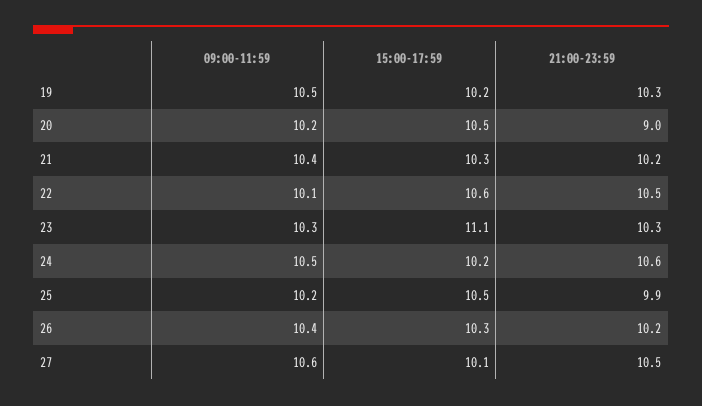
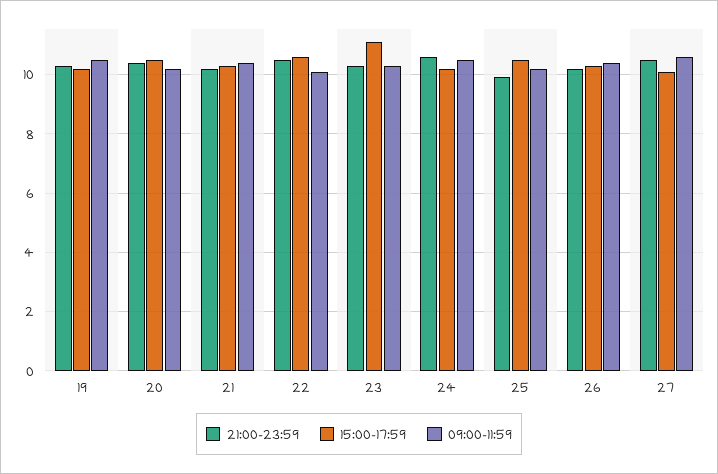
  {
    "09:00-11:59": {
      "19": 10.5,
      "20": 10.2,
      "21": 10.4,
      "22": 10.1,
      "23": 10.3,
      "24": 10.5,
      "25": 10.2,
      "26": 10.4,
      "27": 10.6
    },
    "15:00-17:59": {
      "19": 10.2,
      "20": 10.5,
      "21": 10.3,
      "22": 10.6,
      "23": 11.1,
      "24": 10.2,
      "25": 10.5,
      "26": 10.3,
      "27": 10.1
    },
    "21:00-23:59": {
      "19": 10.3,
-     "20": 9,
+     "20": 10.5,
      "21": 10.2,
      "22": 10.5,
      "23": 10.3,
      "24": 10.6,
      "25": 9.9,
      "26": 10.2,
      "27": 10.5
    }
  }

